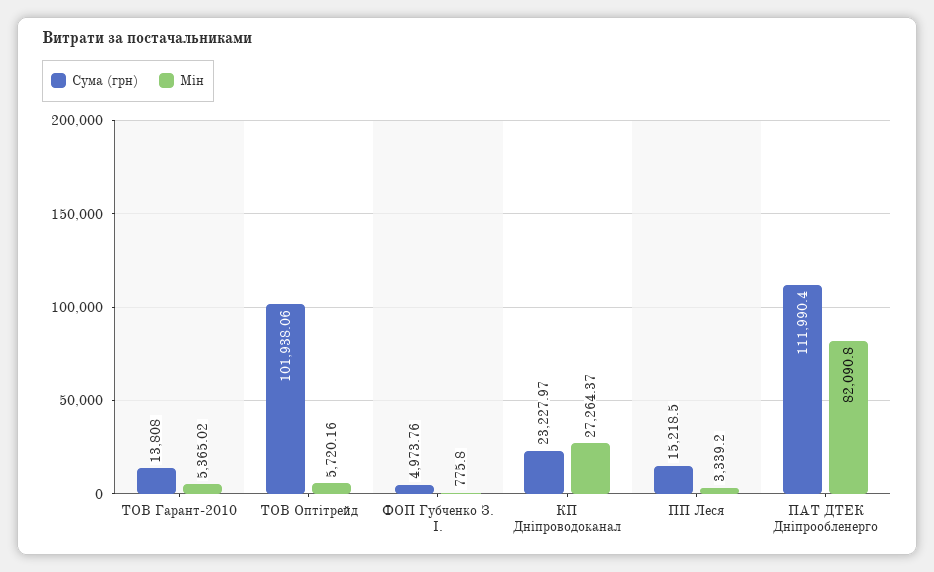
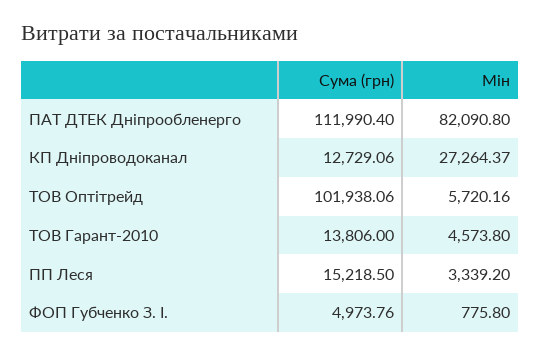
  {
    "Сума (грн)": {
-     "ТОВ Гарант-2010": 13808,
+     "ТОВ Гарант-2010": 13806,
      "ТОВ Оптітрейд": 101938.06,
      "ФОП Губченко З. І.": 4973.76,
-     "КП Дніпроводоканал": 23227.97,
+     "КП Дніпроводоканал": 12729.06,
      "ПП Леся": 15218.5,
      "ПАТ ДТЕК Дніпрообленерго": 111990.4
    },
    "Мін": {
-     "ТОВ Гарант-2010": 5365.02,
+     "ТОВ Гарант-2010": 4573.8,
      "ТОВ Оптітрейд": 5720.16,
      "ФОП Губченко З. І.": 775.8,
      "КП Дніпроводоканал": 27264.37,
      "ПП Леся": 3339.2,
      "ПАТ ДТЕК Дніпрообленерго": 82090.8
    }
  }

